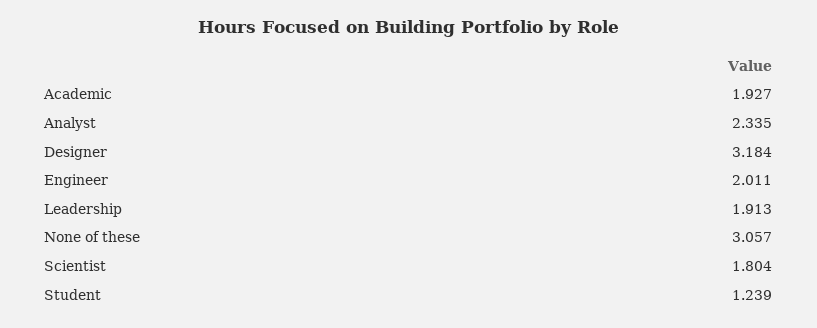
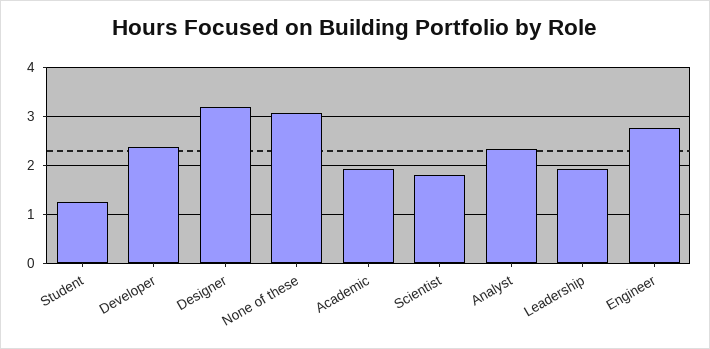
  {
    "Academic": 1.927,
    "Analyst": 2.335,
    "Designer": 3.184,
-   "Engineer": 2.011,
+   "Engineer": 2.8,
    "Leadership": 1.913,
    "None of these": 3.057,
    "Scientist": 1.804,
-   "Student": 1.239
+   "Student": 1.239,
+   "Developer": 2.4
  }

